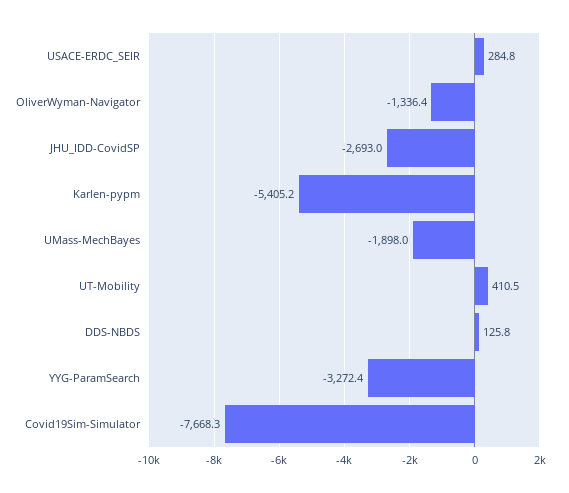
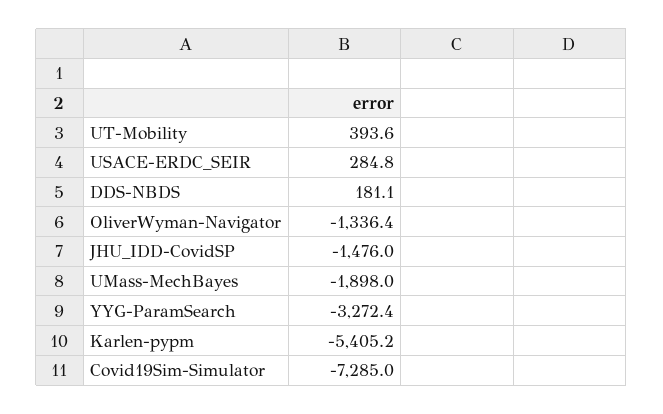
  {
    "USACE-ERDC_SEIR": 284.8,
    "OliverWyman-Navigator": -1336.4,
-   "JHU_IDD-CovidSP": -2693,
+   "JHU_IDD-CovidSP": -1476,
    "Karlen-pypm": -5405.2,
    "UMass-MechBayes": -1898,
-   "UT-Mobility": 410.5,
+   "UT-Mobility": 393.6,
-   "DDS-NBDS": 125.8,
+   "DDS-NBDS": 181.1,
    "YYG-ParamSearch": -3272.4,
-   "Covid19Sim-Simulator": -7668.3
+   "Covid19Sim-Simulator": -7285
  }

